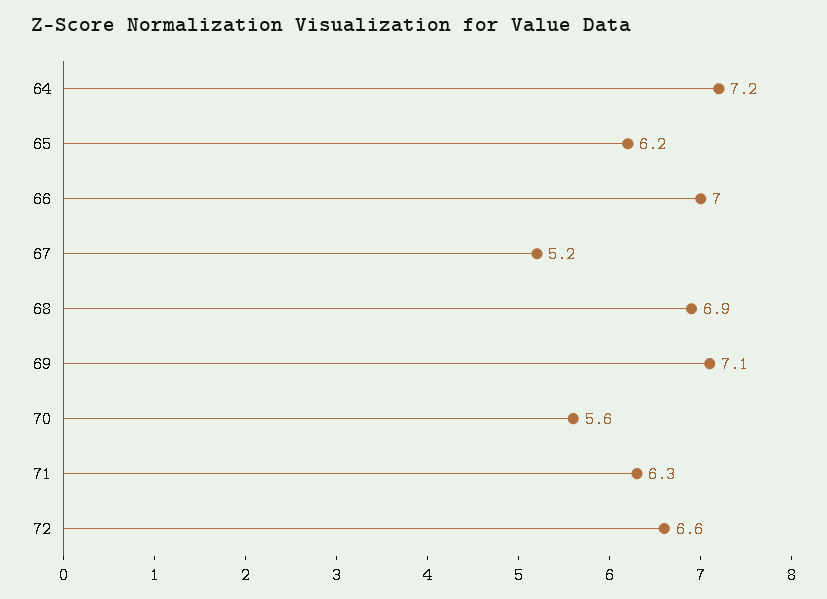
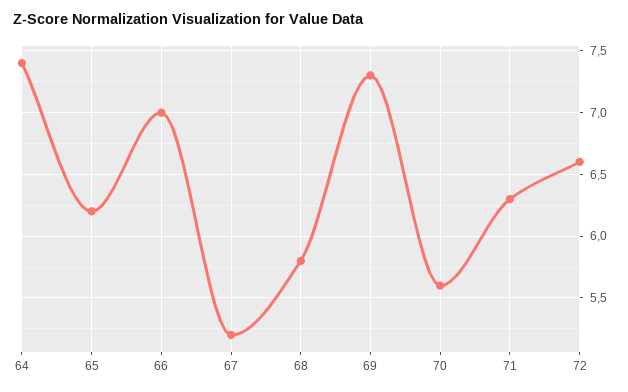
  {
-   "64": 7.2,
+   "64": 7.4,
    "65": 6.2,
    "66": 7,
    "67": 5.2,
-   "68": 6.9,
+   "68": 5.8,
-   "69": 7.1,
+   "69": 7.3,
    "70": 5.6,
    "71": 6.3,
    "72": 6.6
  }

